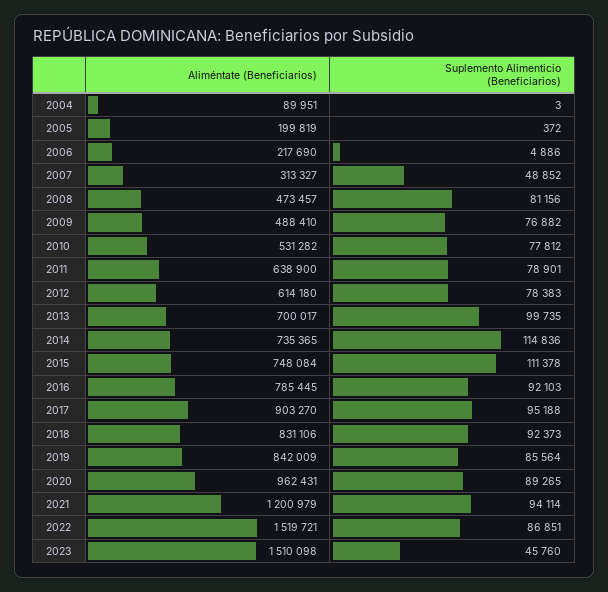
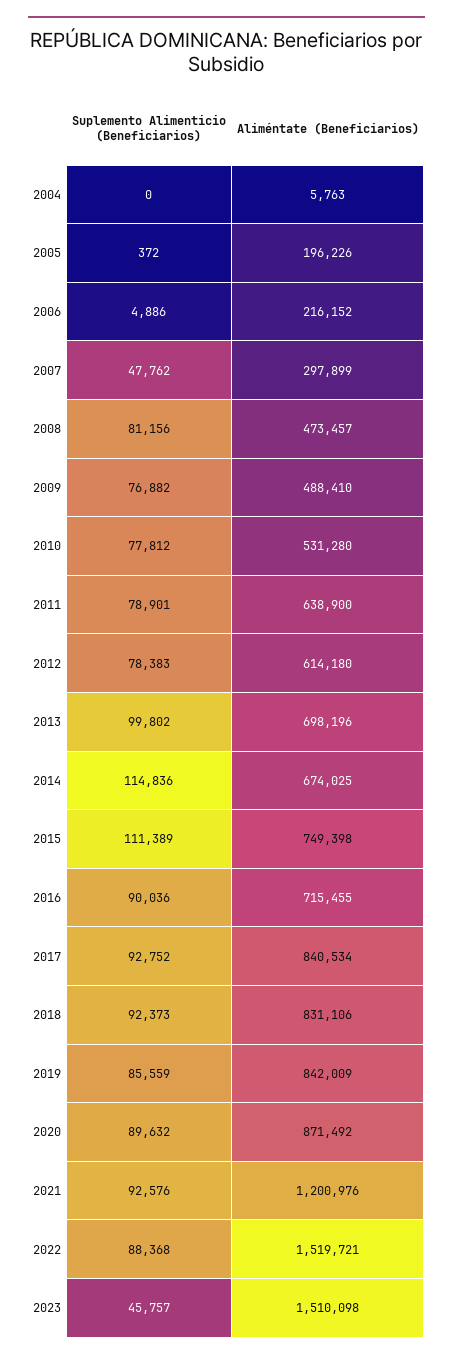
  {
    "Aliméntate (Beneficiarios)": {
-     "2004": 89951,
+     "2004": 5763,
-     "2005": 199819,
+     "2005": 196226,
-     "2006": 217690,
+     "2006": 216152,
-     "2007": 313327,
+     "2007": 297899,
      "2008": 473457,
      "2009": 488410,
-     "2010": 531282,
+     "2010": 531280,
      "2011": 638900,
      "2012": 614180,
-     "2013": 700017,
+     "2013": 698196,
-     "2014": 735365,
+     "2014": 674025,
-     "2015": 748084,
+     "2015": 749398,
-     "2016": 785445,
+     "2016": 715455,
-     "2017": 903270,
+     "2017": 840534,
      "2018": 831106,
      "2019": 842009,
-     "2020": 962431,
+     "2020": 871492,
-     "2021": 1200979,
+     "2021": 1200976,
      "2022": 1519721,
      "2023": 1510098
    },
    "Suplemento Alimenticio (Beneficiarios)": {
-     "2004": 3,
+     "2004": 0,
      "2005": 372,
      "2006": 4886,
-     "2007": 48852,
+     "2007": 47762,
      "2008": 81156,
      "2009": 76882,
      "2010": 77812,
      "2011": 78901,
      "2012": 78383,
-     "2013": 99735,
+     "2013": 99802,
      "2014": 114836,
-     "2015": 111378,
+     "2015": 111389,
-     "2016": 92103,
+     "2016": 90036,
-     "2017": 95188,
+     "2017": 92752,
      "2018": 92373,
-     "2019": 85564,
+     "2019": 85559,
-     "2020": 89265,
+     "2020": 89632,
-     "2021": 94114,
+     "2021": 92576,
-     "2022": 86851,
+     "2022": 88368,
-     "2023": 45760
+     "2023": 45757
    }
  }

